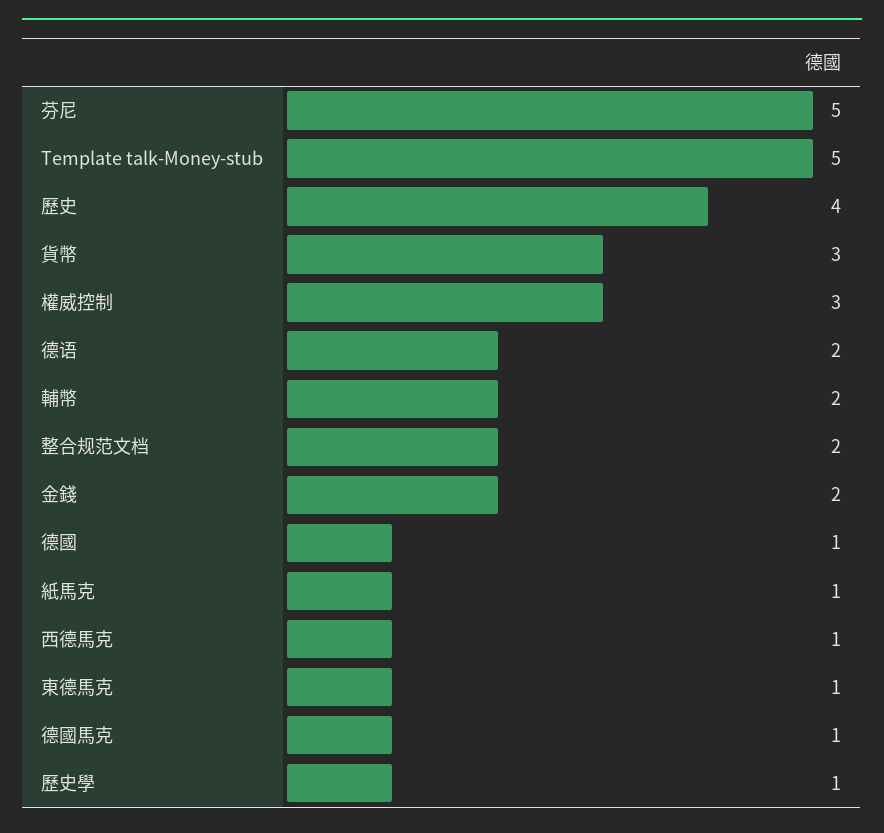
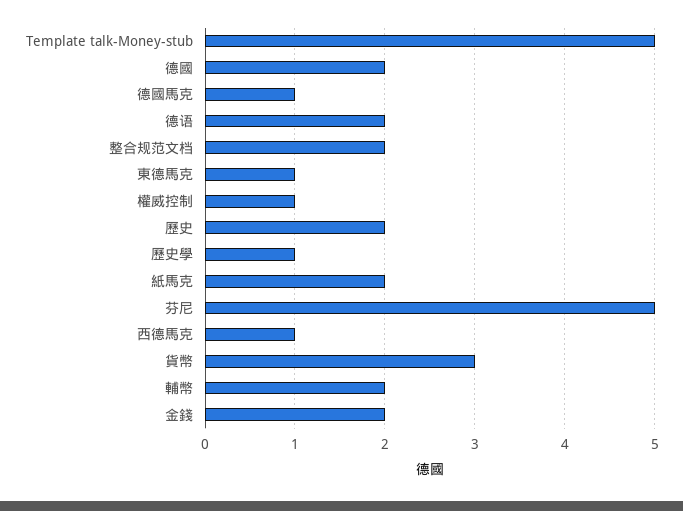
  {
    "芬尼": 5,
    "Template talk-Money-stub": 5,
-   "歷史": 4,
+   "歷史": 2,
    "貨幣": 3,
-   "權威控制": 3,
+   "權威控制": 1,
    "德语": 2,
    "輔幣": 2,
    "整合规范文档": 2,
    "金錢": 2,
-   "德國": 1,
+   "德國": 2,
-   "紙馬克": 1,
+   "紙馬克": 2,
    "西德馬克": 1,
    "東德馬克": 1,
    "德國馬克": 1,
    "歷史學": 1
  }

